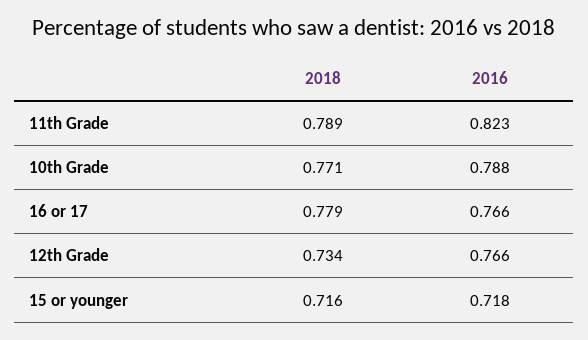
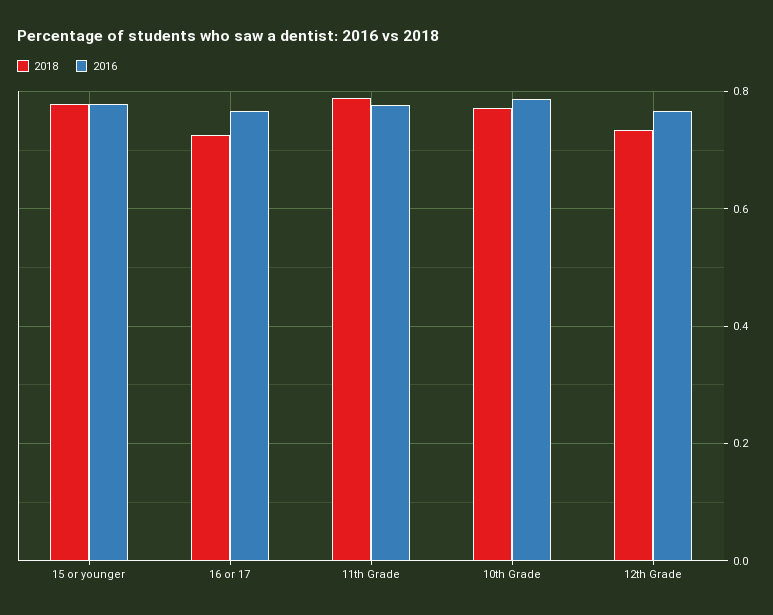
  {
    "2018": {
      "11th Grade": 0.789,
      "10th Grade": 0.771,
-     "16 or 17": 0.779,
+     "16 or 17": 0.72,
      "12th Grade": 0.734,
-     "15 or younger": 0.716
+     "15 or younger": 0.78
    },
    "2016": {
-     "11th Grade": 0.823,
+     "11th Grade": 0.78,
      "10th Grade": 0.788,
      "16 or 17": 0.766,
      "12th Grade": 0.766,
-     "15 or younger": 0.718
+     "15 or younger": 0.78
    }
  }

